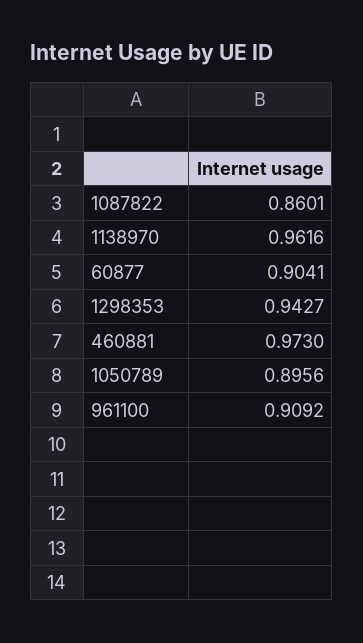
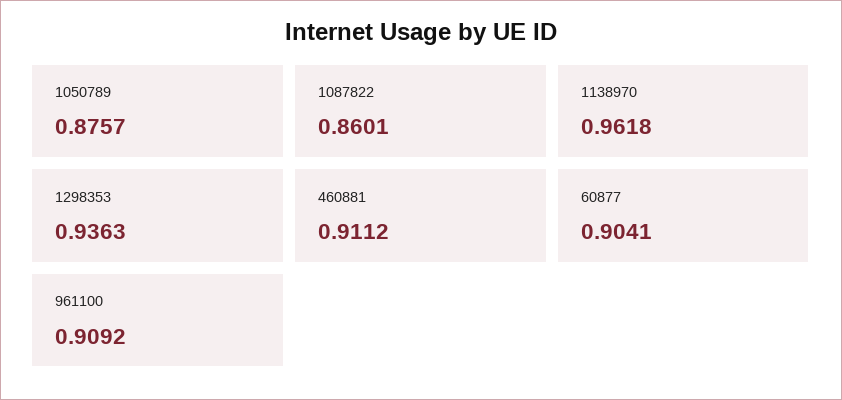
  {
    "1087822": 0.8601,
-   "1138970": 0.9616,
+   "1138970": 0.9618,
    "60877": 0.9041,
-   "1298353": 0.9427,
+   "1298353": 0.9363,
-   "460881": 0.973,
+   "460881": 0.9112,
-   "1050789": 0.8956,
+   "1050789": 0.8757,
    "961100": 0.9092
  }

